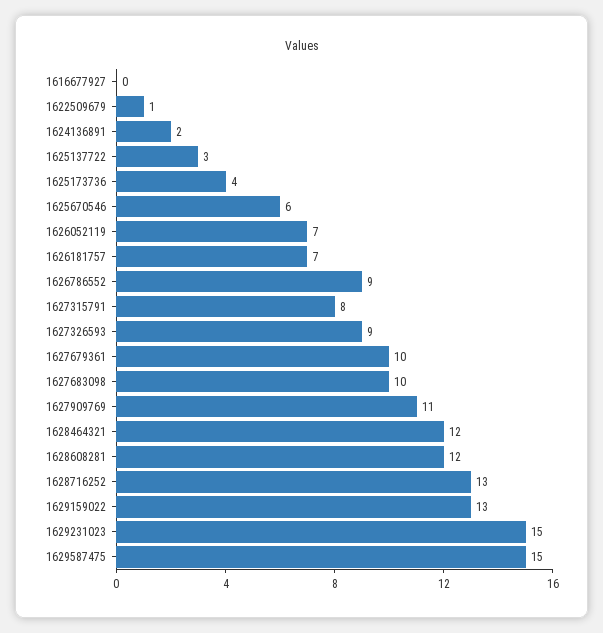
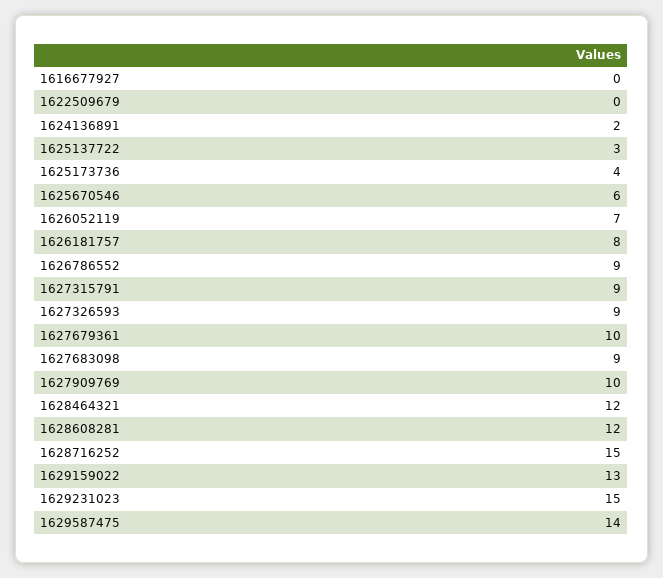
  {
    "1616677927": 0,
-   "1622509679": 1,
+   "1622509679": 0,
    "1624136891": 2,
    "1625137722": 3,
    "1625173736": 4,
    "1625670546": 6,
    "1626052119": 7,
-   "1626181757": 7,
+   "1626181757": 8,
    "1626786552": 9,
-   "1627315791": 8,
+   "1627315791": 9,
    "1627326593": 9,
    "1627679361": 10,
-   "1627683098": 10,
+   "1627683098": 9,
-   "1627909769": 11,
+   "1627909769": 10,
    "1628464321": 12,
    "1628608281": 12,
-   "1628716252": 13,
+   "1628716252": 15,
    "1629159022": 13,
    "1629231023": 15,
-   "1629587475": 15
+   "1629587475": 14
  }

